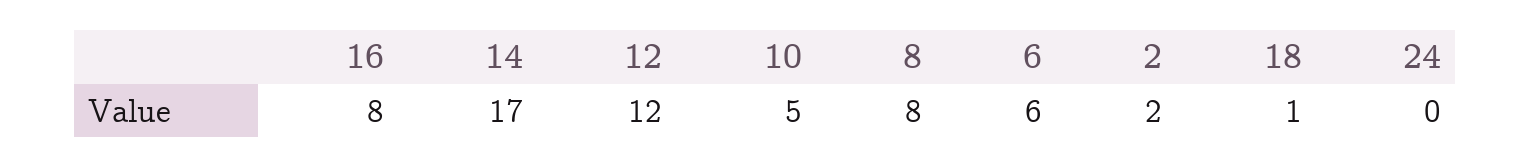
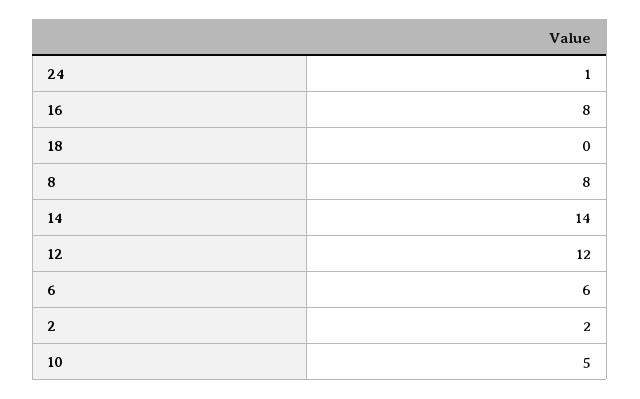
  {
    "16": 8,
-   "14": 17,
+   "14": 14,
    "12": 12,
    "10": 5,
    "8": 8,
    "6": 6,
    "2": 2,
-   "18": 1,
+   "18": 0,
-   "24": 0
+   "24": 1
  }

